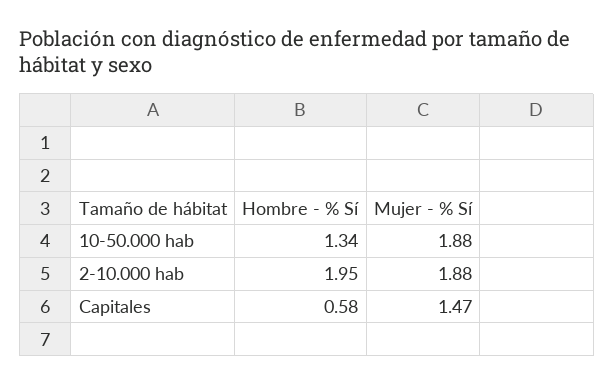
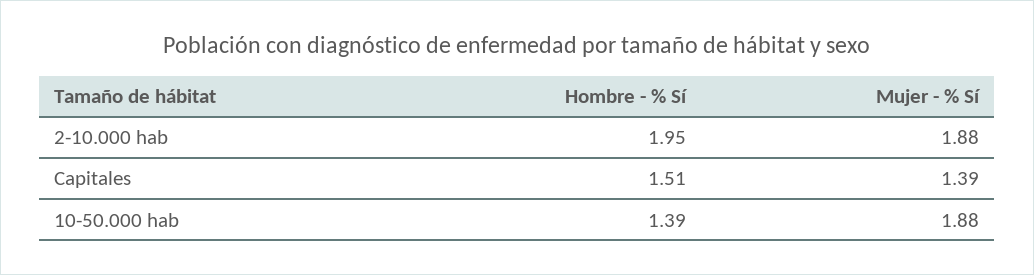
  {
    "Hombre - % Sí": {
-     "10-50.000 hab": 1.34,
+     "10-50.000 hab": 1.39,
      "2-10.000 hab": 1.95,
-     "Capitales": 0.58
+     "Capitales": 1.51
    },
    "Mujer - % Sí": {
      "10-50.000 hab": 1.88,
      "2-10.000 hab": 1.88,
-     "Capitales": 1.47
+     "Capitales": 1.39
    }
  }

